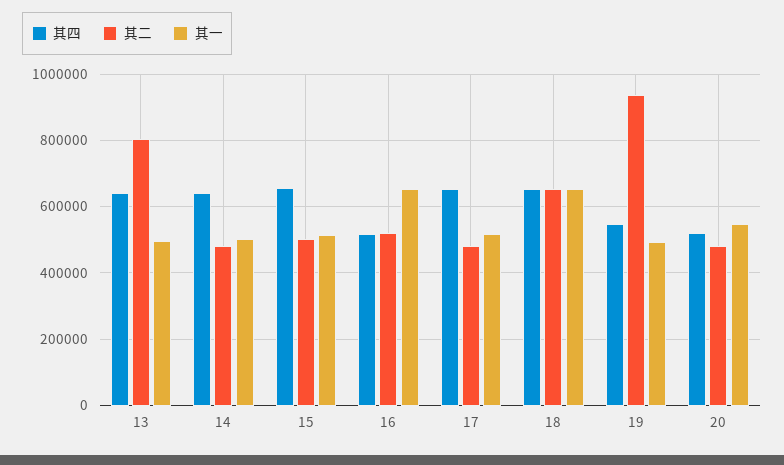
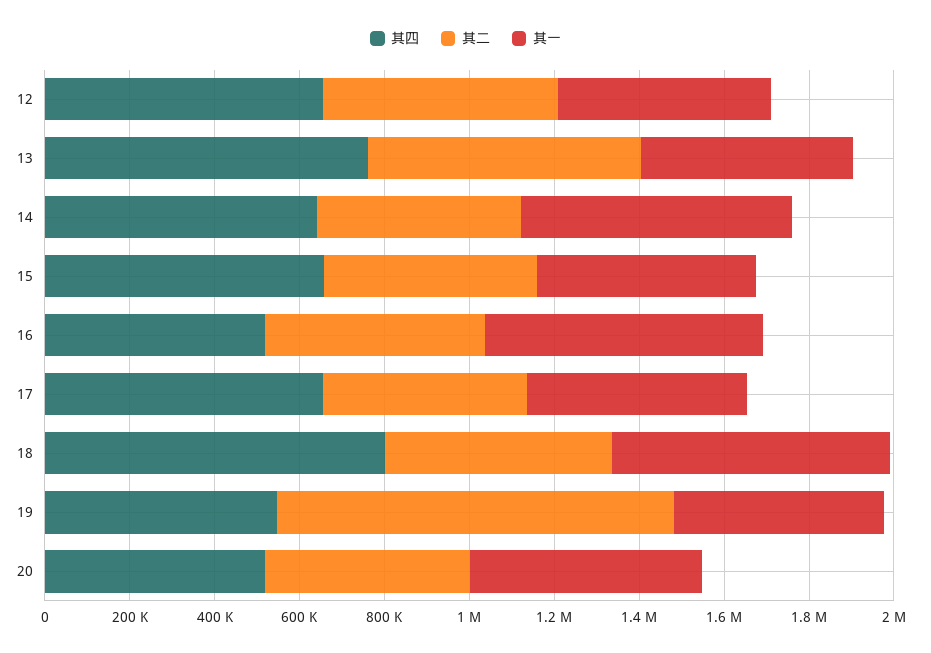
  {
    "其四": {
-     "13": 640000,
+     "13": 750000,
      "14": 640000,
      "15": 660000,
      "16": 520000,
      "17": 660000,
-     "18": 660000,
+     "18": 800000,
      "19": 540000,
-     "20": 520000
+     "20": 520000,
+     "12": 650000
    },
    "其二": {
-     "13": 800000,
+     "13": 650000,
      "14": 480000,
      "15": 500000,
      "16": 520000,
      "17": 480000,
-     "18": 660000,
+     "18": 550000,
      "19": 940000,
-     "20": 480000
+     "20": 480000,
+     "12": 550000
    },
    "其一": {
      "13": 500000,
-     "14": 500000,
+     "14": 650000,
      "15": 520000,
      "16": 660000,
      "17": 520000,
      "18": 660000,
      "19": 500000,
-     "20": 540000
+     "20": 540000,
+     "12": 500000
    }
  }

